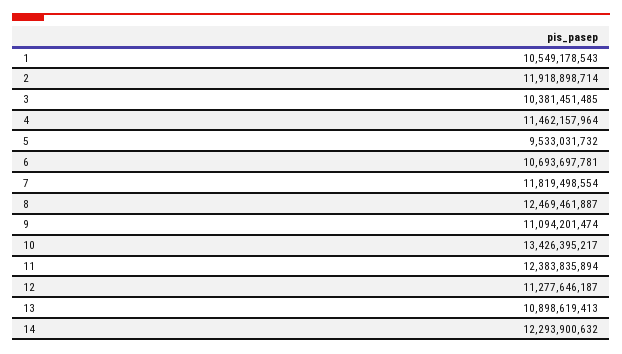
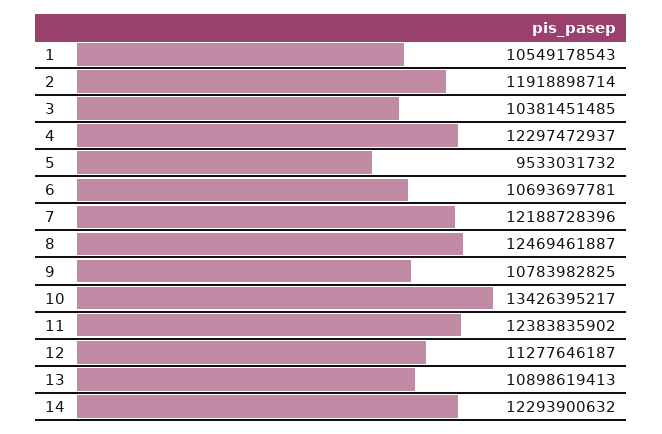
  {
    "1": 10549178543,
    "2": 11918898714,
    "3": 10381451485,
-   "4": 11462157964,
+   "4": 12297472937,
    "5": 9533031732,
    "6": 10693697781,
-   "7": 11819498554,
+   "7": 12188728396,
    "8": 12469461887,
-   "9": 11094201474,
+   "9": 10783982825,
    "10": 13426395217,
-   "11": 12383835894,
+   "11": 12383835902,
    "12": 11277646187,
    "13": 10898619413,
    "14": 12293900632
  }

